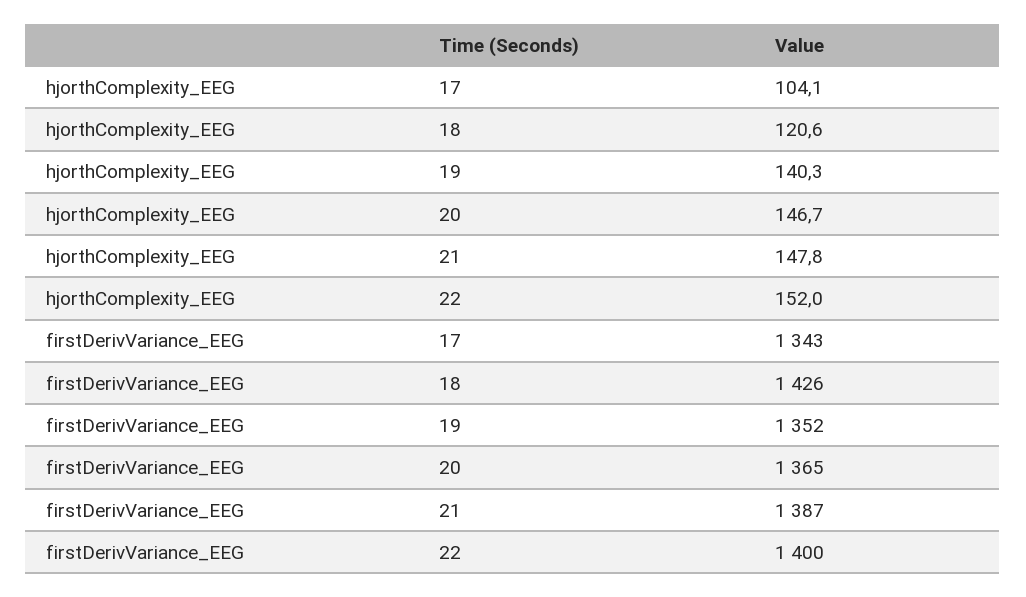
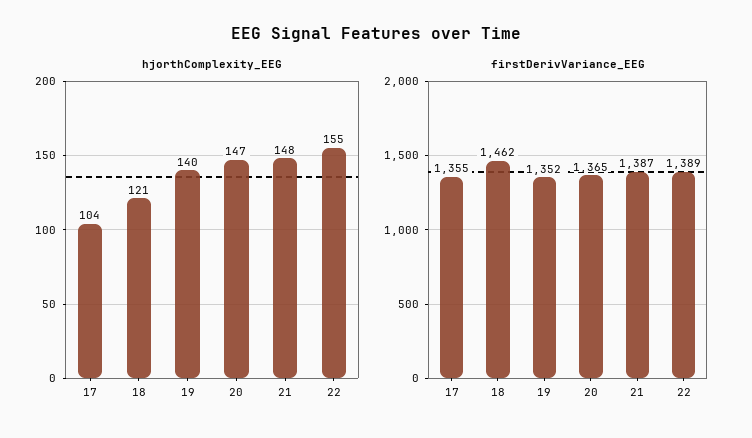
  {
    "hjorthComplexity_EEG": {
      "17": 104.1,
      "18": 120.6,
      "19": 140.3,
      "20": 146.7,
      "21": 147.8,
-     "22": 152
+     "22": 155
    },
    "firstDerivVariance_EEG": {
-     "17": 1343,
+     "17": 1355,
-     "18": 1426,
+     "18": 1462,
      "19": 1352,
      "20": 1365,
      "21": 1387,
-     "22": 1400
+     "22": 1389
    }
  }

